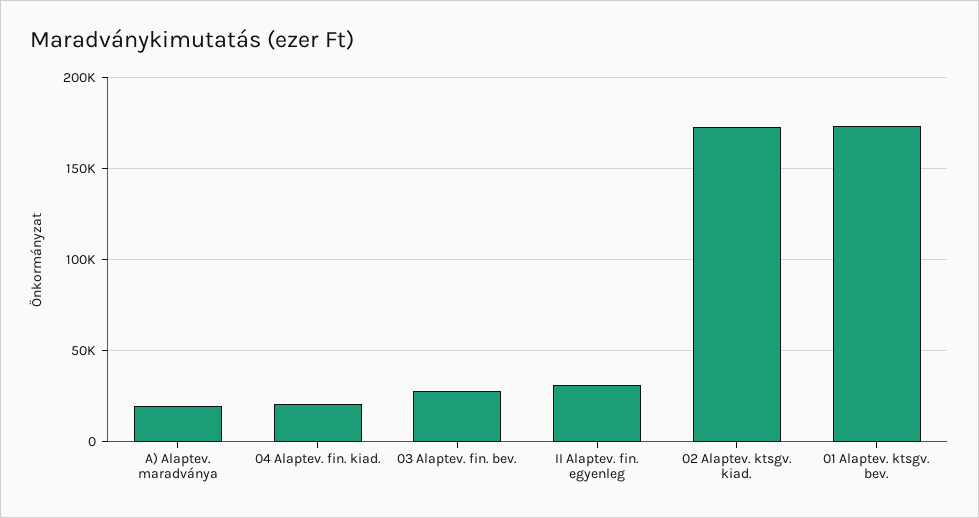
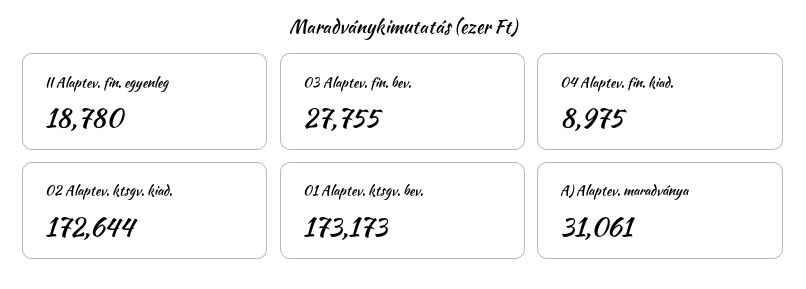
  {
-   "A) Alaptev. maradványa": 20000,
+   "A) Alaptev. maradványa": 31061,
-   "04 Alaptev. fin. kiad.": 20000,
+   "04 Alaptev. fin. kiad.": 8975,
    "03 Alaptev. fin. bev.": 27755,
-   "II Alaptev. fin. egyenleg": 30000,
+   "II Alaptev. fin. egyenleg": 18780,
    "02 Alaptev. ktsgv. kiad.": 172644,
    "01 Alaptev. ktsgv. bev.": 173173
  }

